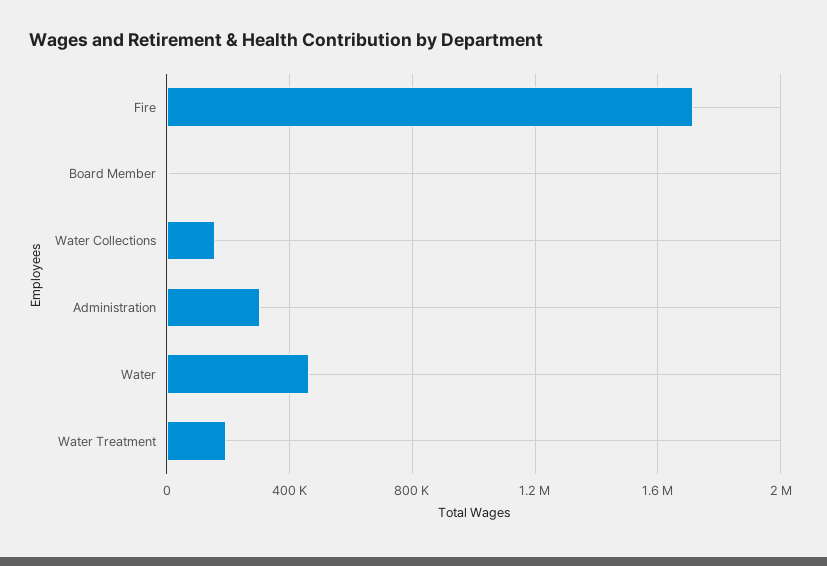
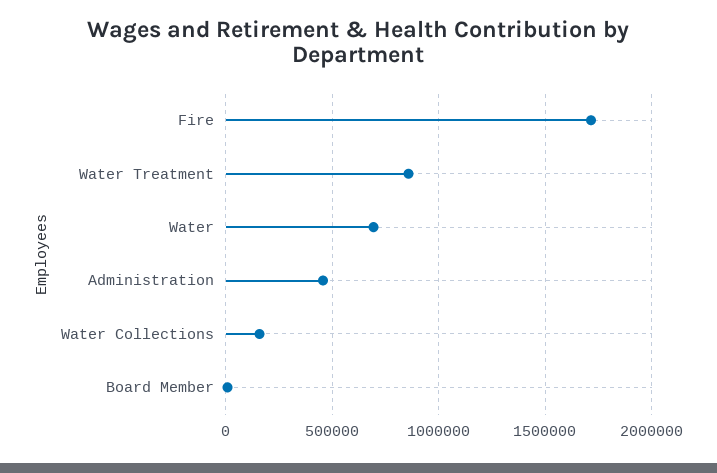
  {
    "Fire": 1700000,
    "Board Member": 0,
    "Water Collections": 150000,
-   "Administration": 300000,
+   "Administration": 450000,
-   "Water": 450000,
+   "Water": 700000,
-   "Water Treatment": 200000
+   "Water Treatment": 850000
  }

